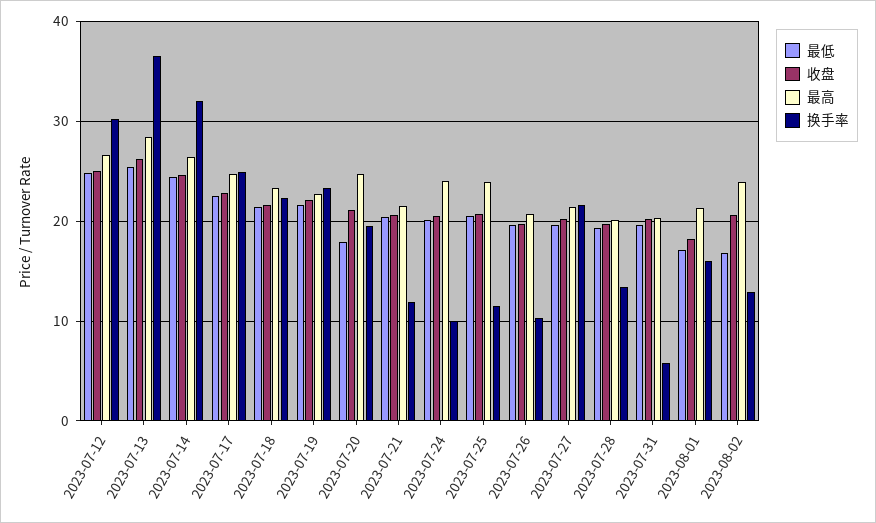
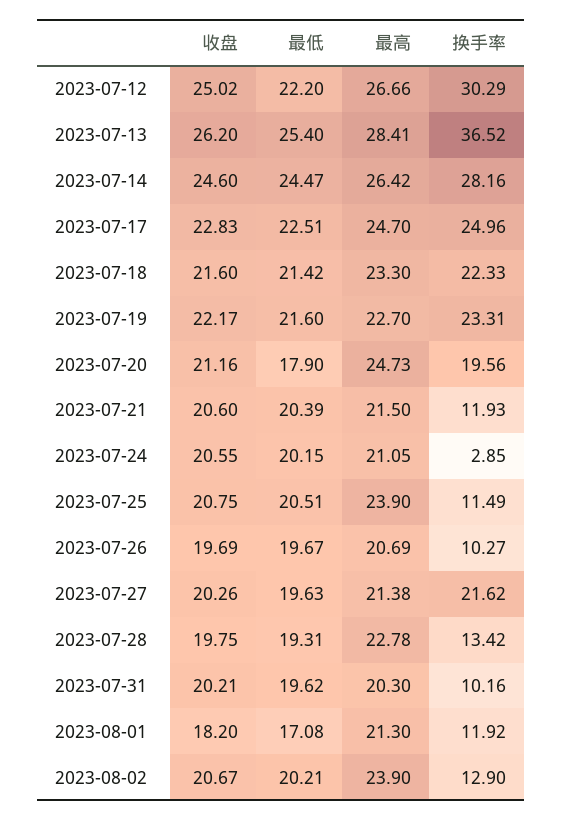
  {
    "最低": {
-     "2023-07-12": 25,
+     "2023-07-12": 22.2,
      "2023-07-13": 25.4,
      "2023-07-14": 24.47,
      "2023-07-17": 22.51,
      "2023-07-18": 21.42,
      "2023-07-19": 21.6,
      "2023-07-20": 17.9,
      "2023-07-21": 20.39,
      "2023-07-24": 20.15,
      "2023-07-25": 20.51,
      "2023-07-26": 19.67,
      "2023-07-27": 19.63,
      "2023-07-28": 19.31,
      "2023-07-31": 19.62,
      "2023-08-01": 17.08,
-     "2023-08-02": 17
+     "2023-08-02": 20.21
    },
    "收盘": {
      "2023-07-12": 25.02,
      "2023-07-13": 26.2,
      "2023-07-14": 24.6,
      "2023-07-17": 22.83,
      "2023-07-18": 21.6,
      "2023-07-19": 22.17,
      "2023-07-20": 21.16,
      "2023-07-21": 20.6,
      "2023-07-24": 20.55,
      "2023-07-25": 20.75,
      "2023-07-26": 19.69,
      "2023-07-27": 20.26,
      "2023-07-28": 19.75,
      "2023-07-31": 20.21,
      "2023-08-01": 18.2,
      "2023-08-02": 20.67
    },
    "最高": {
      "2023-07-12": 26.66,
      "2023-07-13": 28.41,
      "2023-07-14": 26.42,
      "2023-07-17": 24.7,
      "2023-07-18": 23.3,
      "2023-07-19": 22.7,
      "2023-07-20": 24.73,
      "2023-07-21": 21.5,
-     "2023-07-24": 24,
+     "2023-07-24": 21.05,
      "2023-07-25": 23.9,
      "2023-07-26": 20.69,
      "2023-07-27": 21.38,
-     "2023-07-28": 20,
+     "2023-07-28": 22.78,
      "2023-07-31": 20.3,
      "2023-08-01": 21.3,
      "2023-08-02": 23.9
    },
    "换手率": {
      "2023-07-12": 30.29,
      "2023-07-13": 36.52,
-     "2023-07-14": 32,
+     "2023-07-14": 28.16,
      "2023-07-17": 24.96,
      "2023-07-18": 22.33,
      "2023-07-19": 23.31,
      "2023-07-20": 19.56,
      "2023-07-21": 11.93,
-     "2023-07-24": 10,
+     "2023-07-24": 2.85,
      "2023-07-25": 11.49,
      "2023-07-26": 10.27,
      "2023-07-27": 21.62,
      "2023-07-28": 13.42,
-     "2023-07-31": 6,
+     "2023-07-31": 10.16,
-     "2023-08-01": 16,
+     "2023-08-01": 11.92,
      "2023-08-02": 12.9
    }
  }

